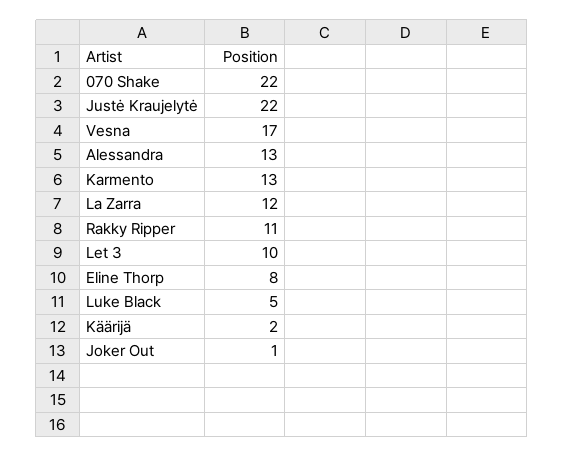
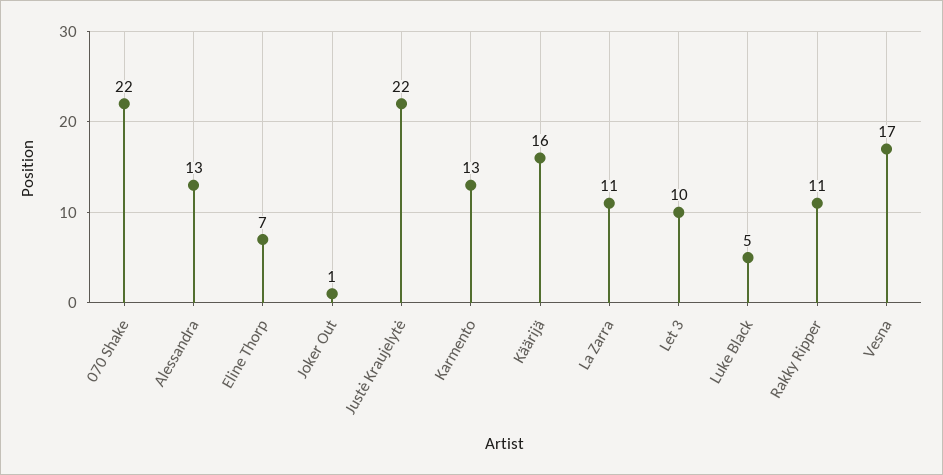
  {
    "070 Shake": 22,
    "Justė Kraujelytė": 22,
    "Vesna": 17,
    "Alessandra": 13,
    "Karmento": 13,
-   "La Zarra": 12,
+   "La Zarra": 11,
    "Rakky Ripper": 11,
    "Let 3": 10,
-   "Eline Thorp": 8,
+   "Eline Thorp": 7,
    "Luke Black": 5,
-   "Käärijä": 2,
+   "Käärijä": 16,
    "Joker Out": 1
  }

